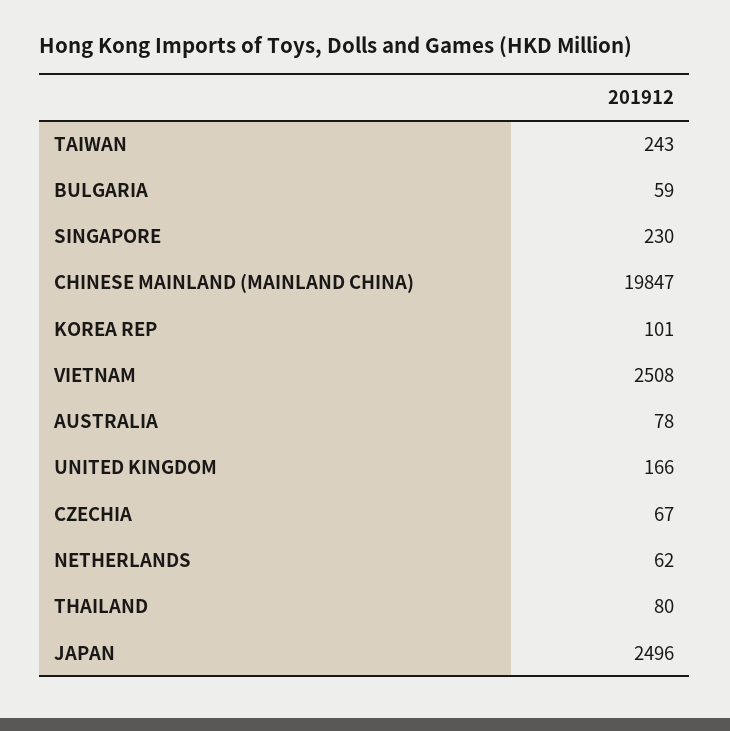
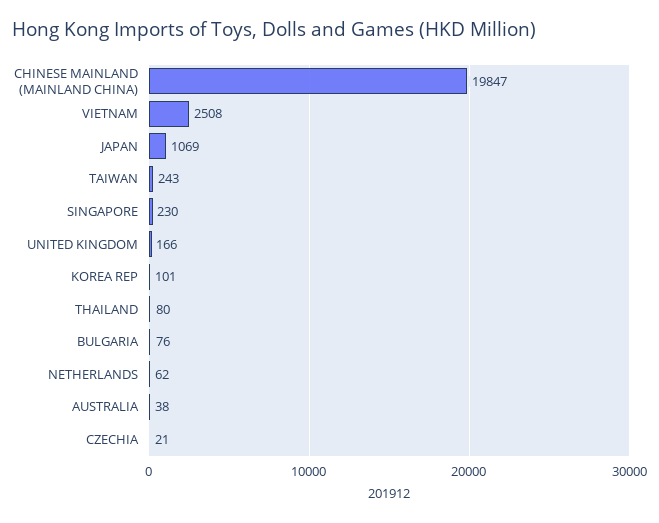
  {
    "TAIWAN": 243,
-   "BULGARIA": 59,
+   "BULGARIA": 76,
    "SINGAPORE": 230,
    "CHINESE MAINLAND (MAINLAND CHINA)": 19847,
    "KOREA REP": 101,
    "VIETNAM": 2508,
-   "AUSTRALIA": 78,
+   "AUSTRALIA": 38,
    "UNITED KINGDOM": 166,
-   "CZECHIA": 67,
+   "CZECHIA": 21,
    "NETHERLANDS": 62,
    "THAILAND": 80,
-   "JAPAN": 2496
+   "JAPAN": 1069
  }

